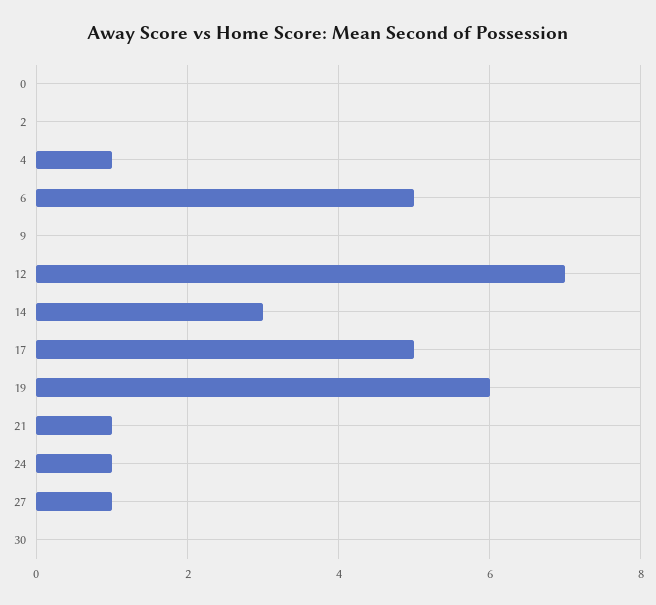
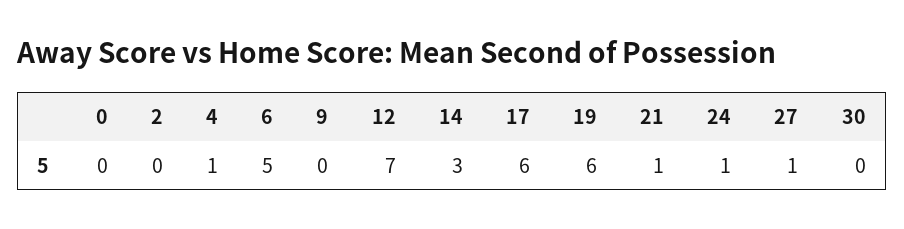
  {
    "0": 0,
    "2": 0,
    "4": 1,
    "6": 5,
    "9": 0,
    "12": 7,
    "14": 3,
-   "17": 5,
+   "17": 6,
    "19": 6,
    "21": 1,
    "24": 1,
    "27": 1,
    "30": 0
  }

